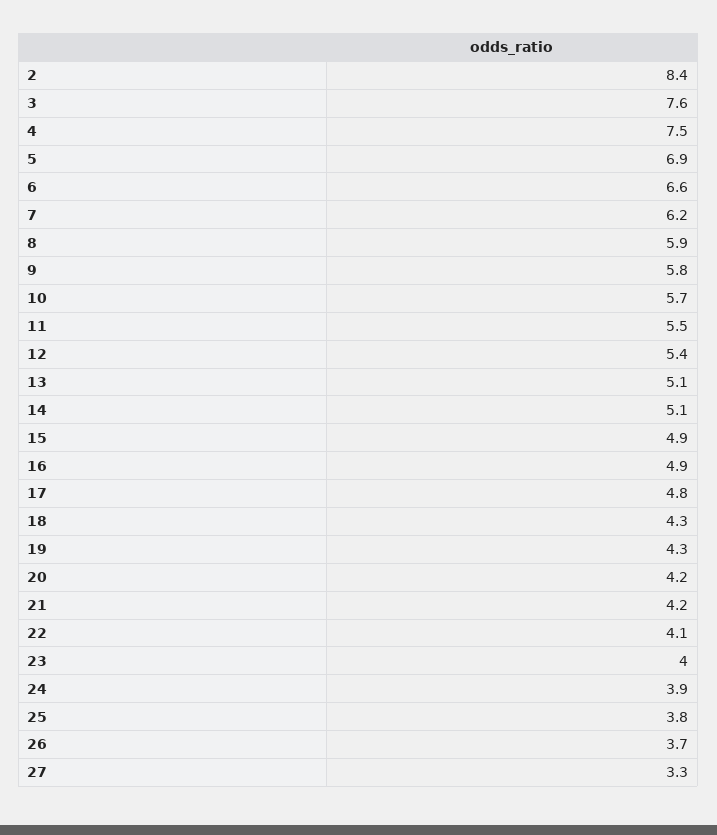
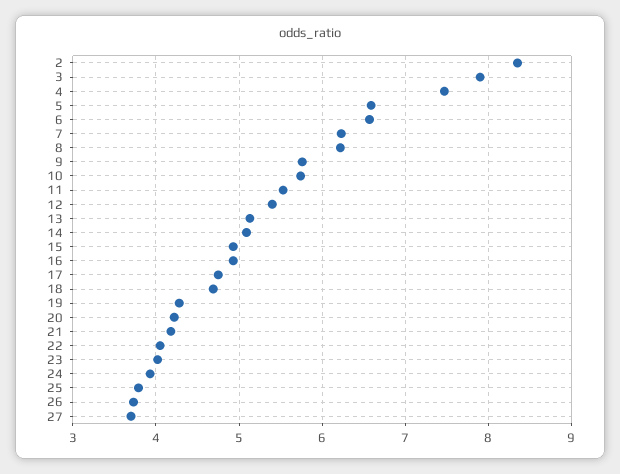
  {
    "2": 8.4,
-   "3": 7.6,
+   "3": 7.9,
    "4": 7.5,
-   "5": 6.9,
+   "5": 6.6,
    "6": 6.6,
    "7": 6.2,
-   "8": 5.9,
+   "8": 6.2,
    "9": 5.8,
    "10": 5.7,
    "11": 5.5,
    "12": 5.4,
    "13": 5.1,
    "14": 5.1,
    "15": 4.9,
    "16": 4.9,
    "17": 4.8,
-   "18": 4.3,
+   "18": 4.7,
    "19": 4.3,
    "20": 4.2,
    "21": 4.2,
    "22": 4.1,
    "23": 4,
    "24": 3.9,
    "25": 3.8,
    "26": 3.7,
-   "27": 3.3
+   "27": 3.7
  }

